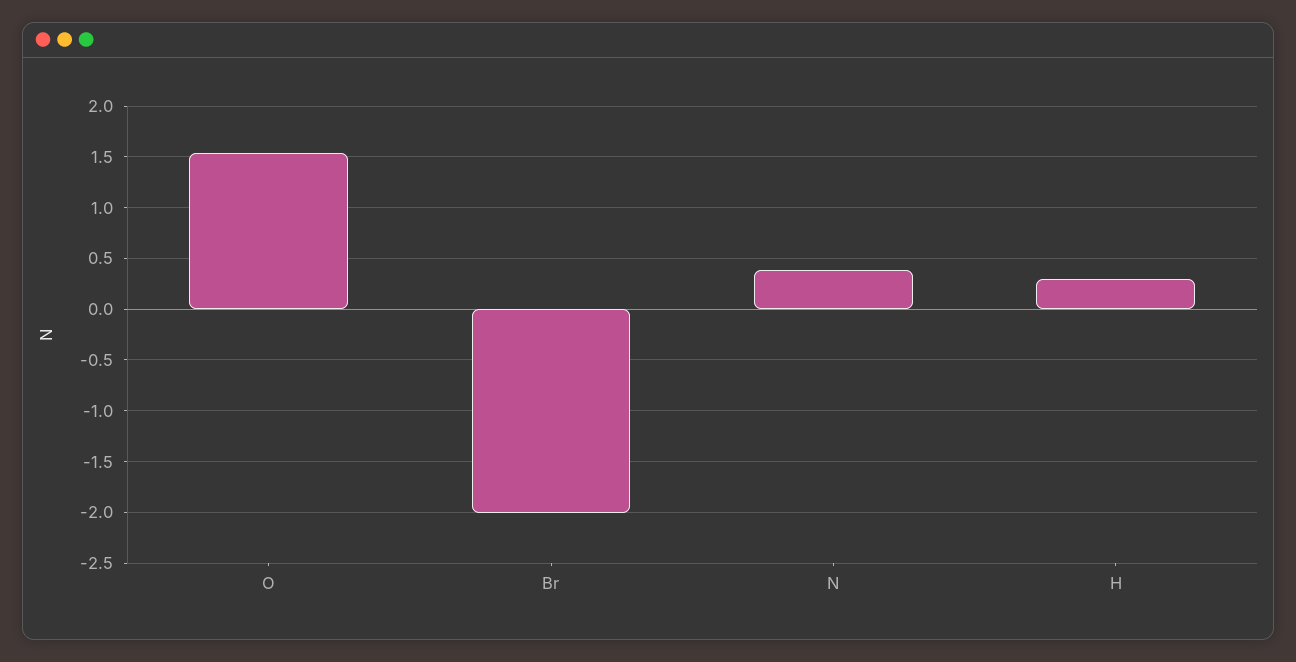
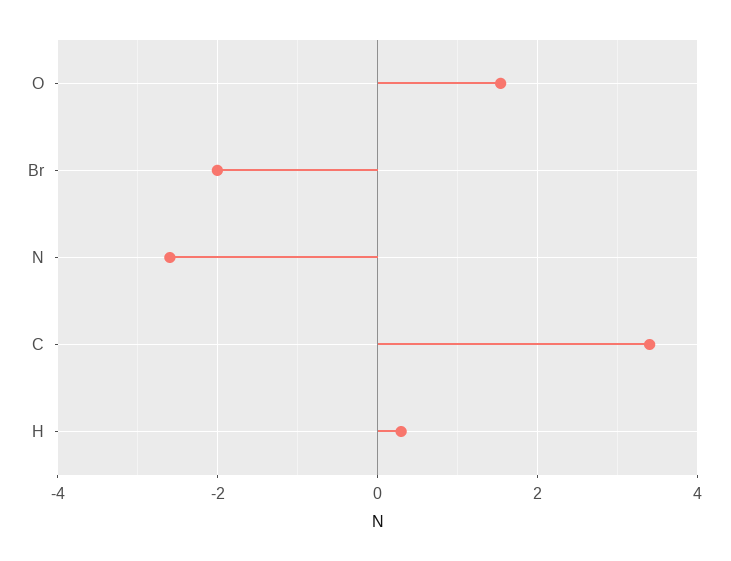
  {
    "O": 1.5,
    "Br": -2,
-   "N": 0.4,
+   "N": -2.6,
-   "H": 0.3
+   "H": 0.3,
+   "C": 3.4
  }

